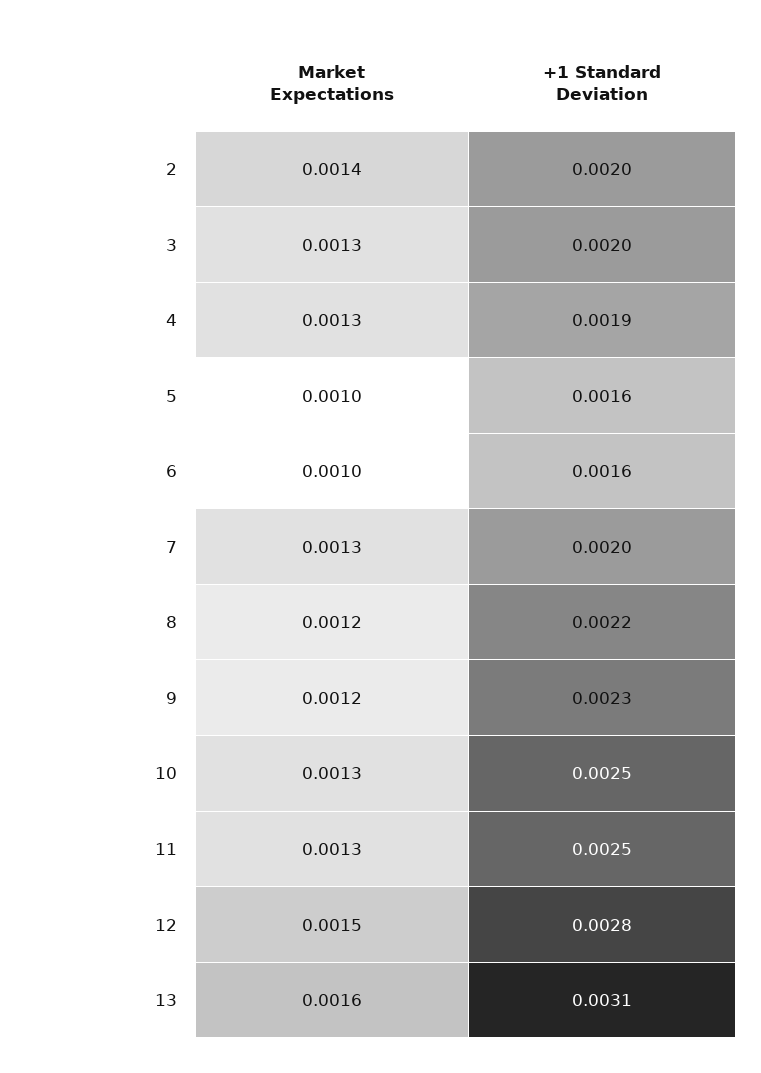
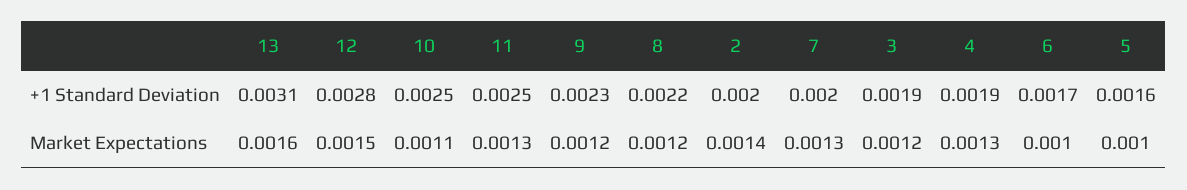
  {
    "Market Expectations": {
      "2": 0.0014,
-     "3": 0.0013,
+     "3": 0.0012,
      "4": 0.0013,
      "5": 0.001,
      "6": 0.001,
      "7": 0.0013,
      "8": 0.0012,
      "9": 0.0012,
-     "10": 0.0013,
+     "10": 0.0011,
      "11": 0.0013,
      "12": 0.0015,
      "13": 0.0016
    },
    "+1 Standard Deviation": {
      "2": 0.002,
-     "3": 0.002,
+     "3": 0.0019,
      "4": 0.0019,
      "5": 0.0016,
-     "6": 0.0016,
+     "6": 0.0017,
      "7": 0.002,
      "8": 0.0022,
      "9": 0.0023,
      "10": 0.0025,
      "11": 0.0025,
      "12": 0.0028,
      "13": 0.0031
    }
  }

